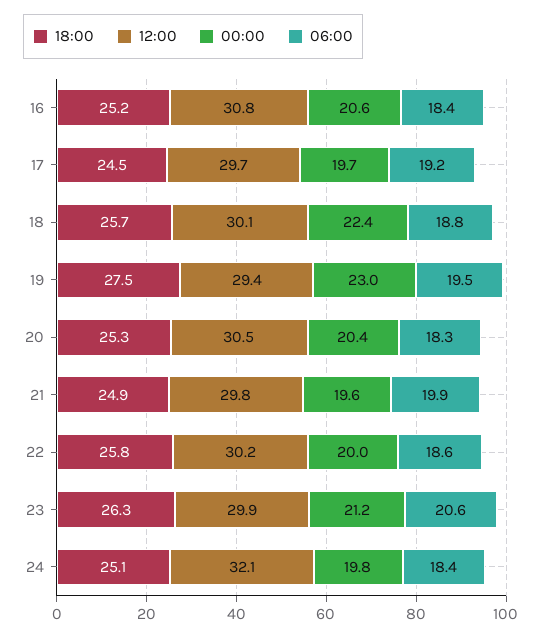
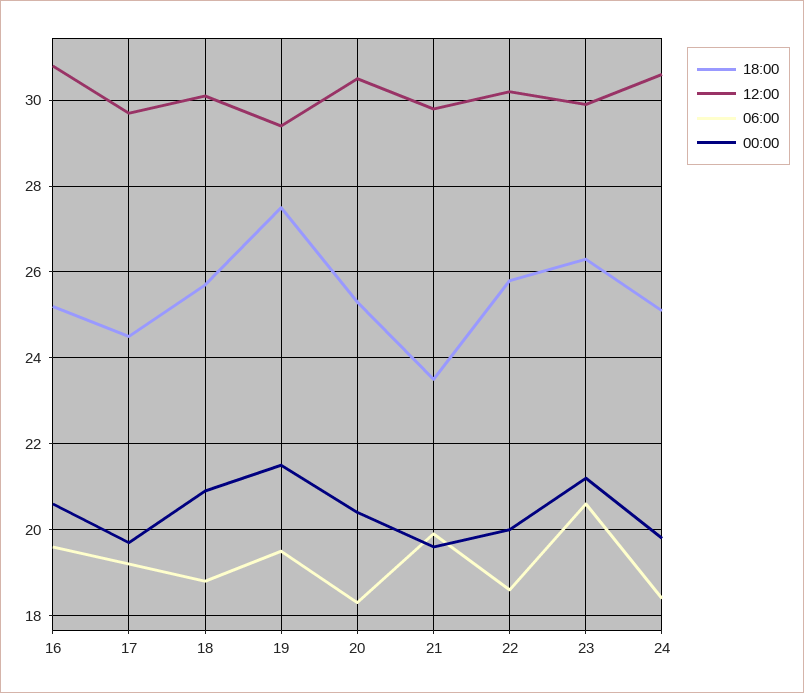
  {
    "18:00": {
      "16": 25.2,
      "17": 24.5,
      "18": 25.7,
      "19": 27.5,
      "20": 25.3,
-     "21": 24.9,
+     "21": 23.5,
      "22": 25.8,
      "23": 26.3,
      "24": 25.1
    },
    "12:00": {
      "16": 30.8,
      "17": 29.7,
      "18": 30.1,
      "19": 29.4,
      "20": 30.5,
      "21": 29.8,
      "22": 30.2,
      "23": 29.9,
-     "24": 32.1
+     "24": 30.5
    },
    "00:00": {
      "16": 20.6,
      "17": 19.7,
-     "18": 22.4,
+     "18": 21,
-     "19": 23,
+     "19": 21.5,
      "20": 20.4,
      "21": 19.6,
      "22": 20,
      "23": 21.2,
      "24": 19.8
    },
    "06:00": {
-     "16": 18.4,
+     "16": 19.5,
      "17": 19.2,
      "18": 18.8,
      "19": 19.5,
      "20": 18.3,
      "21": 19.9,
      "22": 18.6,
      "23": 20.6,
      "24": 18.4
    }
  }

